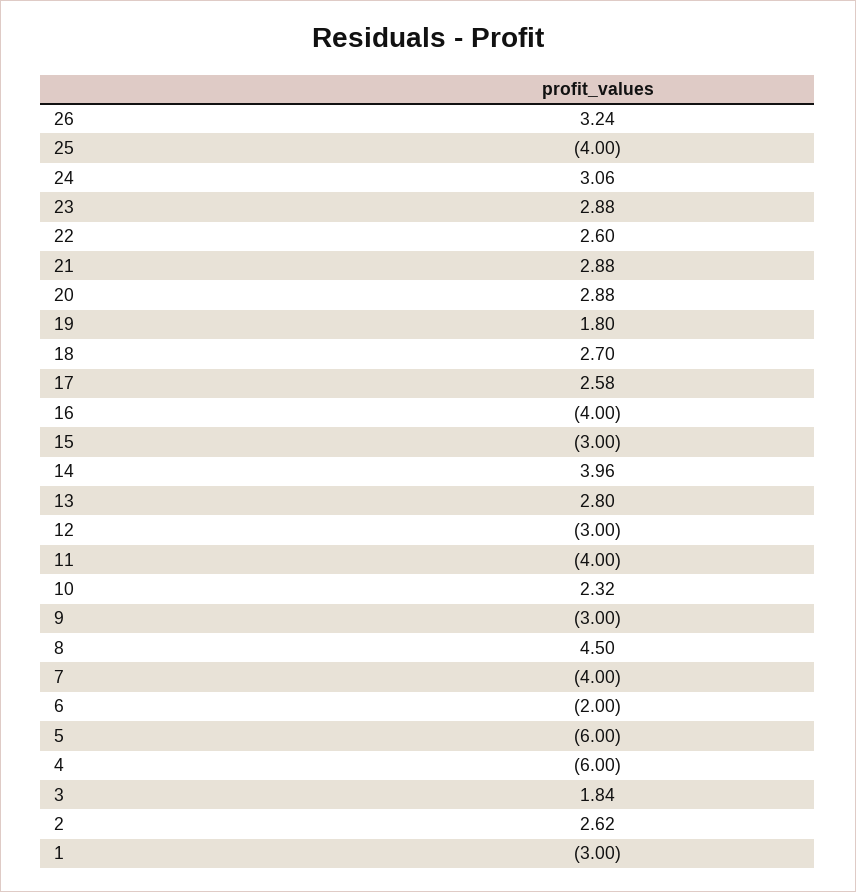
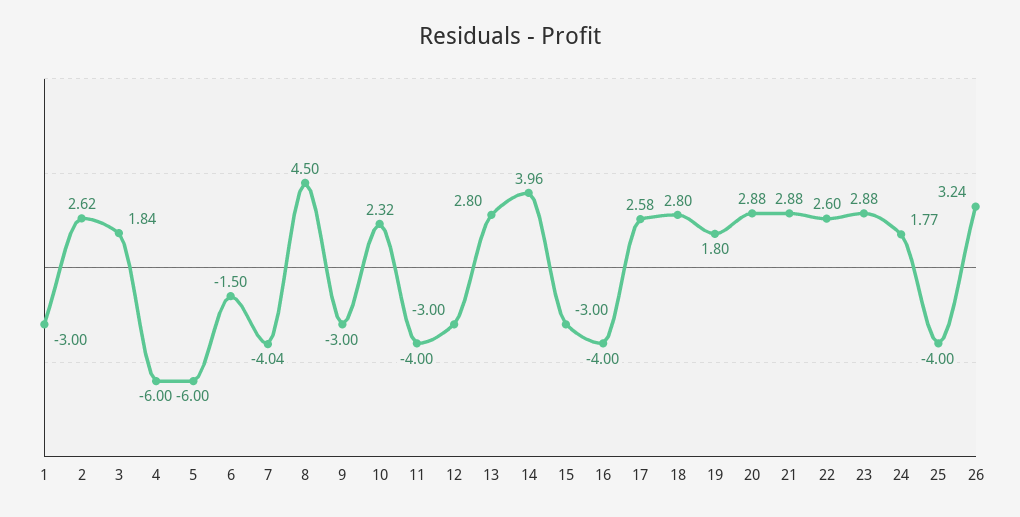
  {
    "26": 3.24,
    "25": -4,
-   "24": 3.06,
+   "24": 1.77,
    "23": 2.88,
    "22": 2.6,
    "21": 2.88,
    "20": 2.88,
    "19": 1.8,
-   "18": 2.7,
+   "18": 2.8,
    "17": 2.58,
    "16": -4,
    "15": -3,
    "14": 3.96,
    "13": 2.8,
    "12": -3,
    "11": -4,
    "10": 2.32,
    "9": -3,
    "8": 4.5,
-   "7": -4,
+   "7": -4.04,
-   "6": -2,
+   "6": -1.5,
    "5": -6,
    "4": -6,
    "3": 1.84,
    "2": 2.62,
    "1": -3
  }

